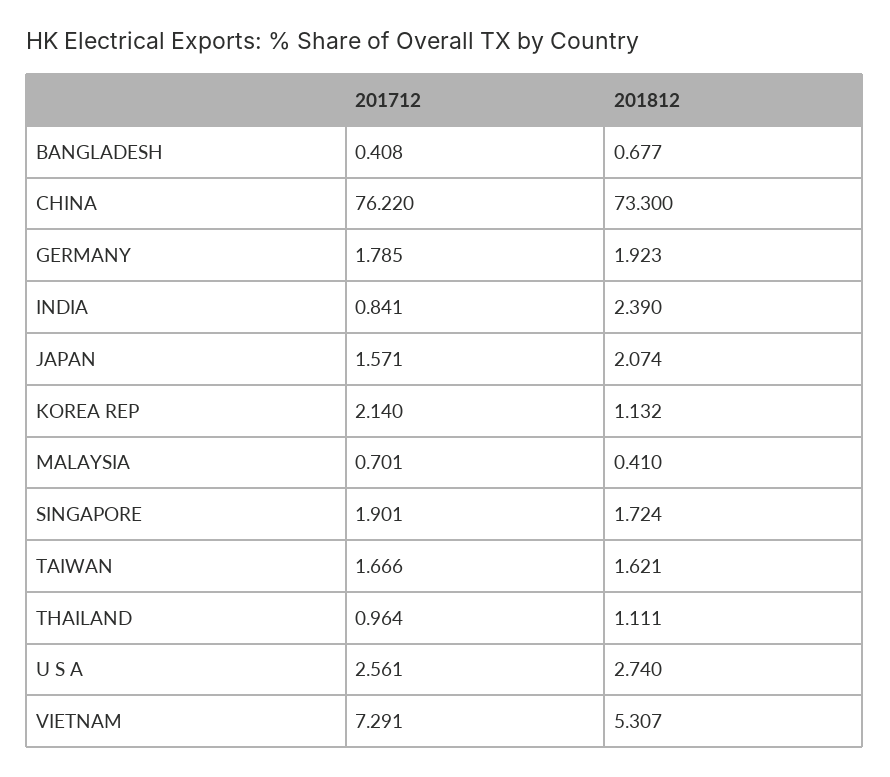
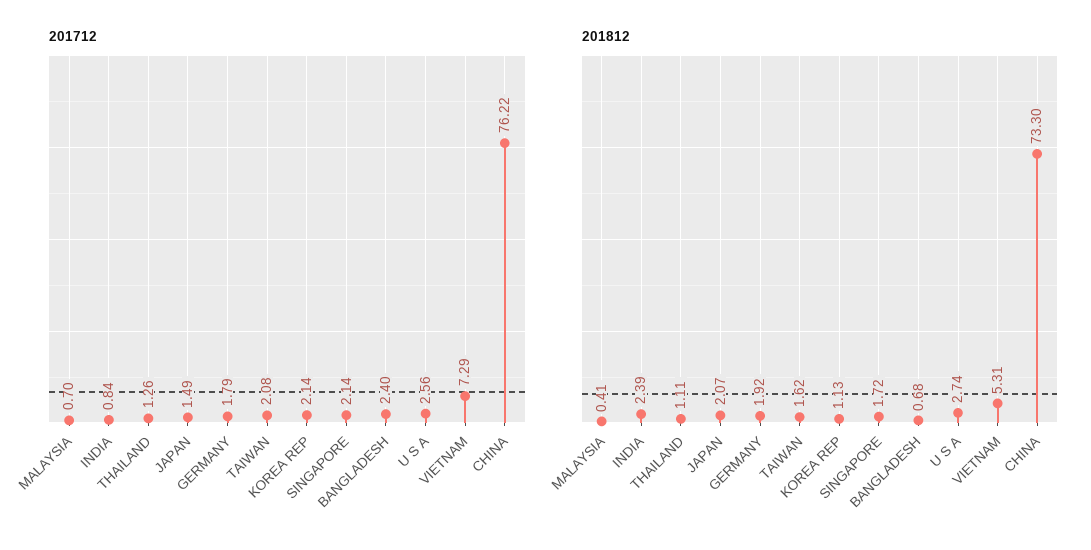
  {
    "201712": {
-     "BANGLADESH": 0.408,
+     "BANGLADESH": 2.4,
      "CHINA": 76.22,
      "GERMANY": 1.785,
      "INDIA": 0.841,
-     "JAPAN": 1.571,
+     "JAPAN": 1.49,
      "KOREA REP": 2.14,
      "MALAYSIA": 0.701,
-     "SINGAPORE": 1.901,
+     "SINGAPORE": 2.14,
-     "TAIWAN": 1.666,
+     "TAIWAN": 2.08,
-     "THAILAND": 0.964,
+     "THAILAND": 1.26,
      "U S A": 2.561,
      "VIETNAM": 7.291
    },
    "201812": {
      "BANGLADESH": 0.677,
      "CHINA": 73.3,
      "GERMANY": 1.923,
      "INDIA": 2.39,
      "JAPAN": 2.074,
      "KOREA REP": 1.132,
      "MALAYSIA": 0.41,
      "SINGAPORE": 1.724,
      "TAIWAN": 1.621,
      "THAILAND": 1.111,
      "U S A": 2.74,
      "VIETNAM": 5.307
    }
  }

